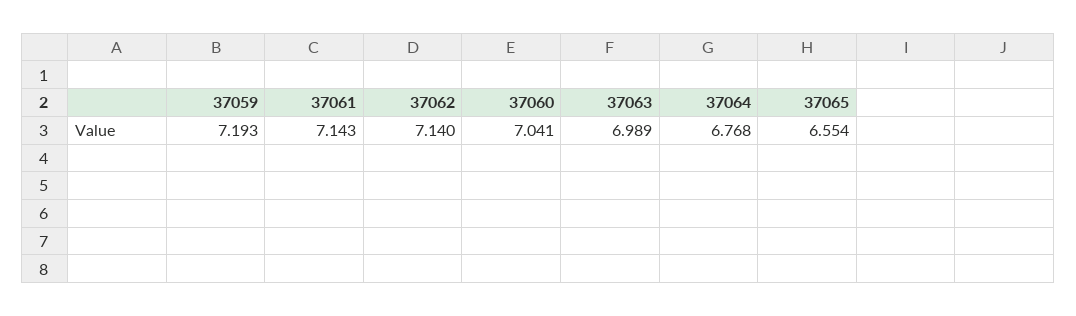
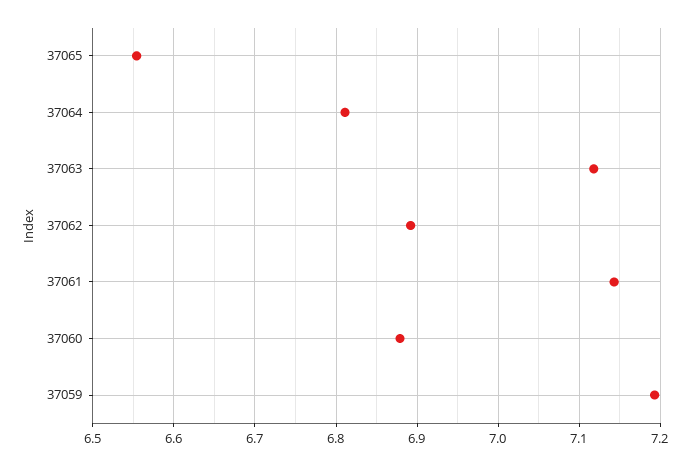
  {
    "37059": 7.193,
    "37061": 7.143,
-   "37062": 7.14,
+   "37062": 6.89,
-   "37060": 7.041,
+   "37060": 6.88,
-   "37063": 6.989,
+   "37063": 7.12,
-   "37064": 6.768,
+   "37064": 6.81,
    "37065": 6.554
  }

